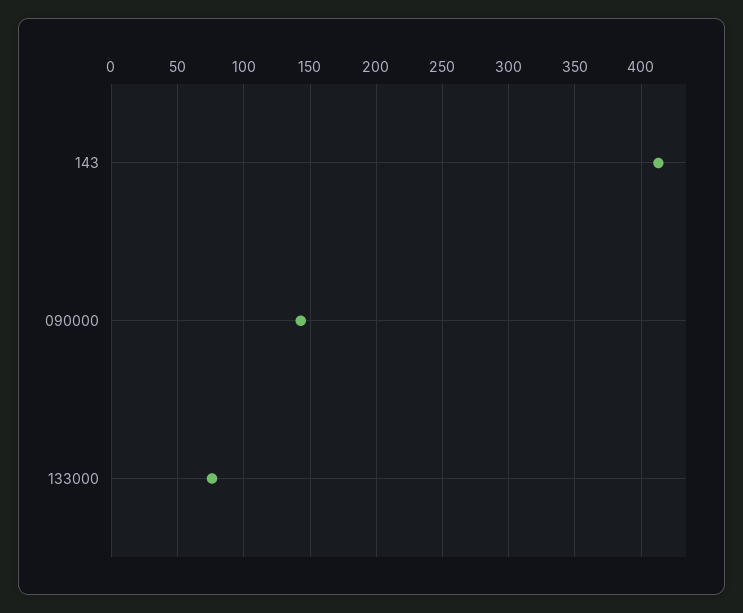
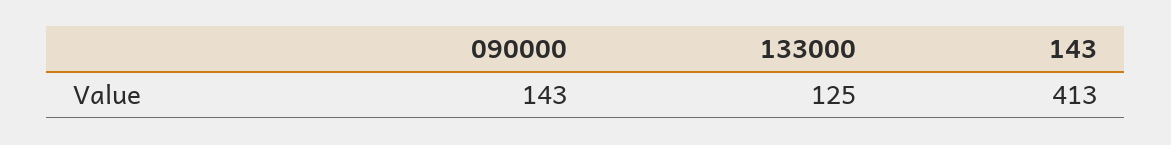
  {
    "143": 413,
    "090000": 143,
-   "133000": 75
+   "133000": 125
  }

